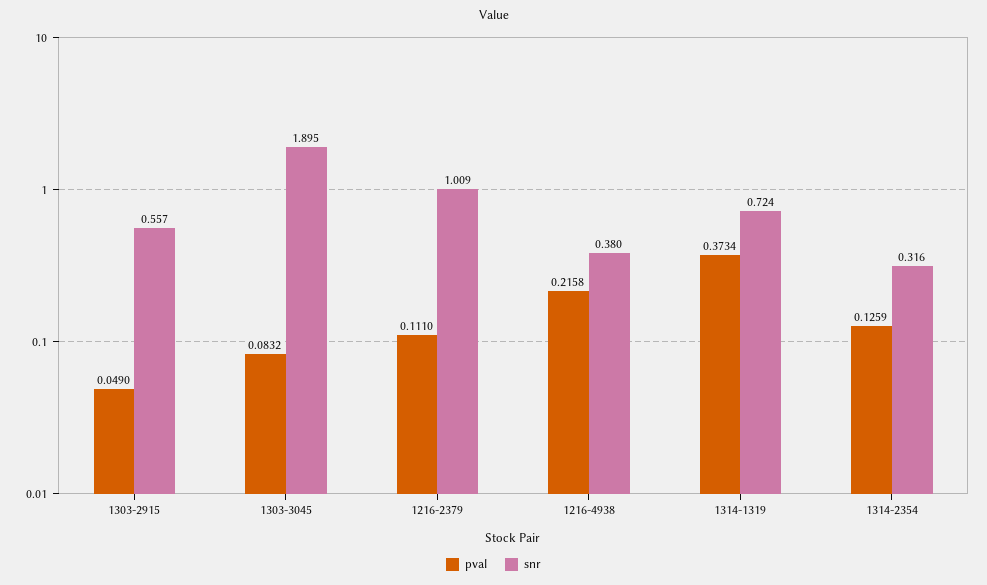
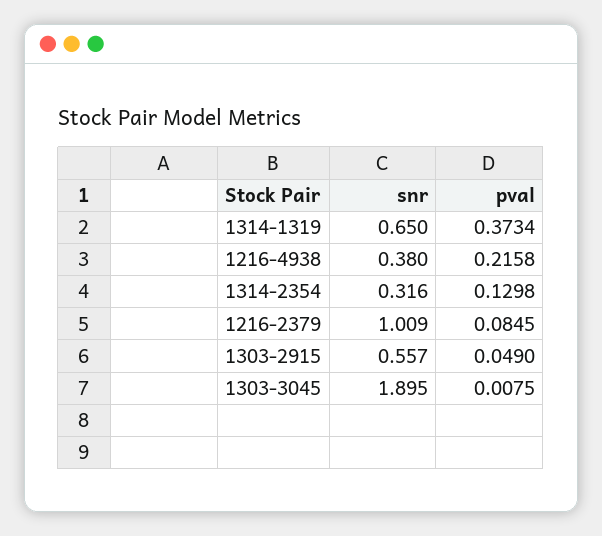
  {
    "pval": {
      "1303-2915": 0.049,
-     "1303-3045": 0.0832,
+     "1303-3045": 0.0075,
-     "1216-2379": 0.111,
+     "1216-2379": 0.0845,
      "1216-4938": 0.2158,
      "1314-1319": 0.3734,
-     "1314-2354": 0.1259
+     "1314-2354": 0.1298
    },
    "snr": {
      "1303-2915": 0.557,
      "1303-3045": 1.895,
      "1216-2379": 1.009,
      "1216-4938": 0.38,
-     "1314-1319": 0.724,
+     "1314-1319": 0.65,
      "1314-2354": 0.316
    }
  }

